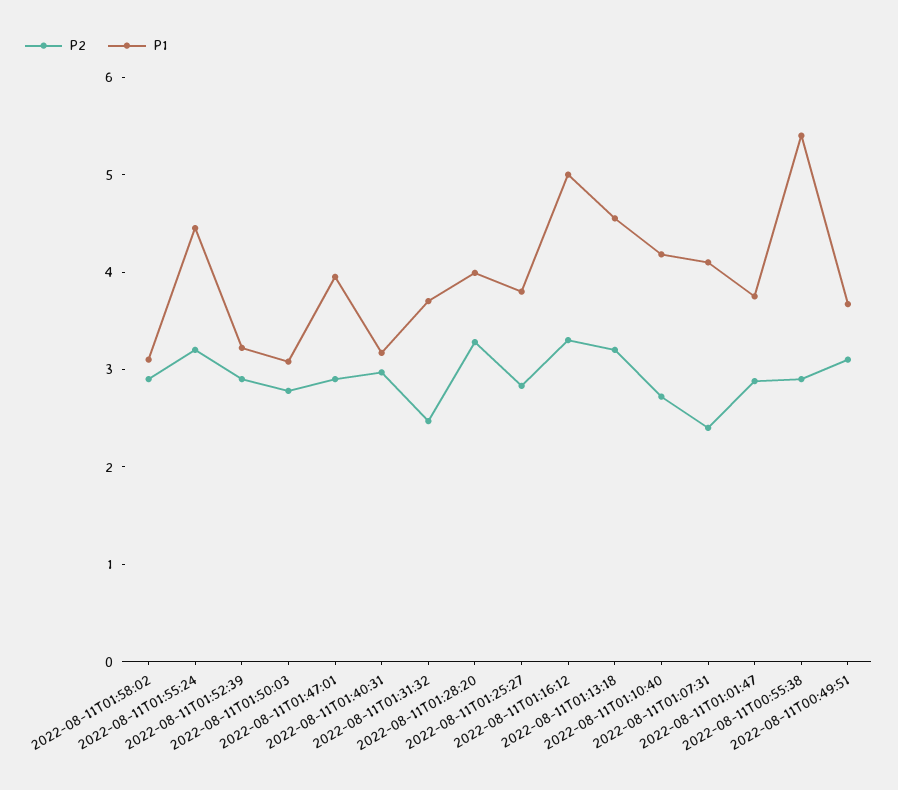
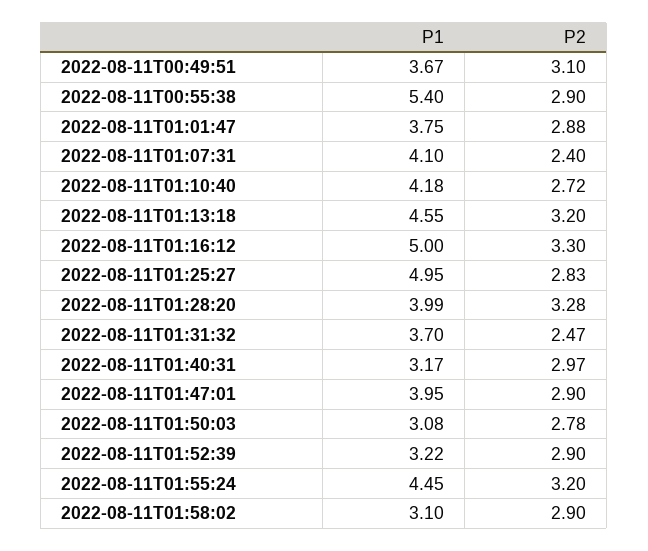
  {
    "P2": {
      "2022-08-11T01:58:02": 2.9,
      "2022-08-11T01:55:24": 3.2,
      "2022-08-11T01:52:39": 2.9,
      "2022-08-11T01:50:03": 2.78,
      "2022-08-11T01:47:01": 2.9,
      "2022-08-11T01:40:31": 2.97,
      "2022-08-11T01:31:32": 2.47,
      "2022-08-11T01:28:20": 3.28,
      "2022-08-11T01:25:27": 2.83,
      "2022-08-11T01:16:12": 3.3,
      "2022-08-11T01:13:18": 3.2,
      "2022-08-11T01:10:40": 2.72,
      "2022-08-11T01:07:31": 2.4,
      "2022-08-11T01:01:47": 2.88,
      "2022-08-11T00:55:38": 2.9,
      "2022-08-11T00:49:51": 3.1
    },
    "P1": {
      "2022-08-11T01:58:02": 3.1,
      "2022-08-11T01:55:24": 4.45,
      "2022-08-11T01:52:39": 3.22,
      "2022-08-11T01:50:03": 3.08,
      "2022-08-11T01:47:01": 3.95,
      "2022-08-11T01:40:31": 3.17,
      "2022-08-11T01:31:32": 3.7,
      "2022-08-11T01:28:20": 3.99,
-     "2022-08-11T01:25:27": 3.8,
+     "2022-08-11T01:25:27": 4.95,
      "2022-08-11T01:16:12": 5,
      "2022-08-11T01:13:18": 4.55,
      "2022-08-11T01:10:40": 4.18,
      "2022-08-11T01:07:31": 4.1,
      "2022-08-11T01:01:47": 3.75,
      "2022-08-11T00:55:38": 5.4,
      "2022-08-11T00:49:51": 3.67
    }
  }

